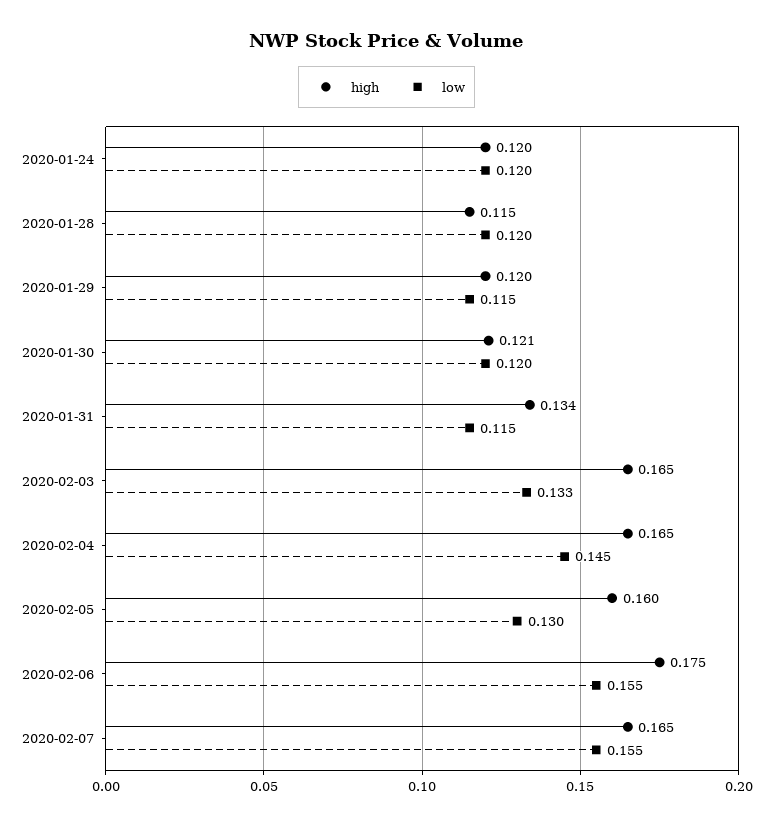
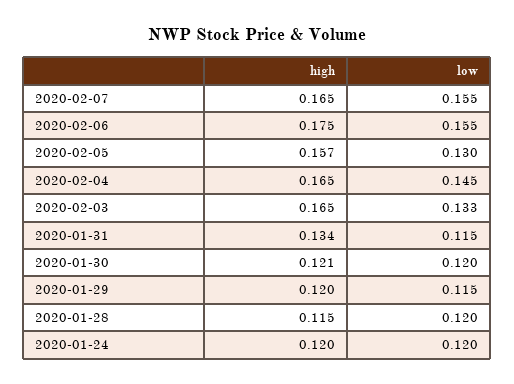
  {
    "high": {
      "2020-01-24": 0.12,
      "2020-01-28": 0.115,
      "2020-01-29": 0.12,
      "2020-01-30": 0.121,
      "2020-01-31": 0.134,
      "2020-02-03": 0.165,
      "2020-02-04": 0.165,
-     "2020-02-05": 0.16,
+     "2020-02-05": 0.157,
      "2020-02-06": 0.175,
      "2020-02-07": 0.165
    },
    "low": {
      "2020-01-24": 0.12,
      "2020-01-28": 0.12,
      "2020-01-29": 0.115,
      "2020-01-30": 0.12,
      "2020-01-31": 0.115,
      "2020-02-03": 0.133,
      "2020-02-04": 0.145,
      "2020-02-05": 0.13,
      "2020-02-06": 0.155,
      "2020-02-07": 0.155
    }
  }

